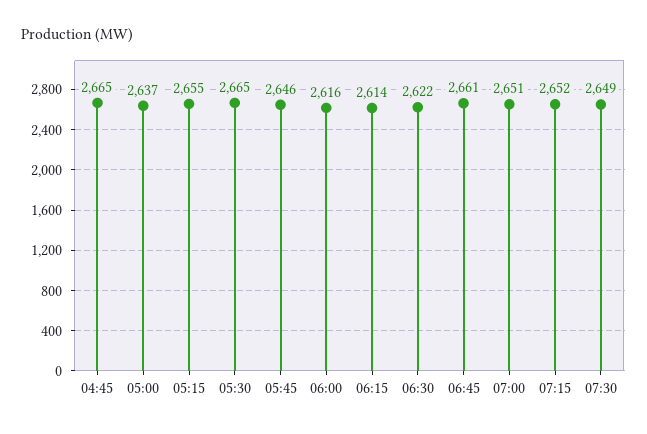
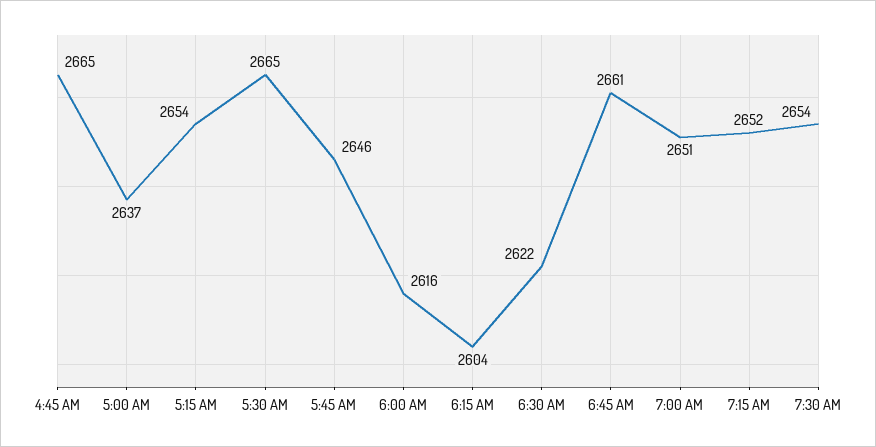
  {
    "04:45": 2665,
    "05:00": 2637,
-   "05:15": 2655,
+   "05:15": 2654,
    "05:30": 2665,
    "05:45": 2646,
    "06:00": 2616,
-   "06:15": 2614,
+   "06:15": 2604,
    "06:30": 2622,
    "06:45": 2661,
    "07:00": 2651,
    "07:15": 2652,
-   "07:30": 2649
+   "07:30": 2654
  }

